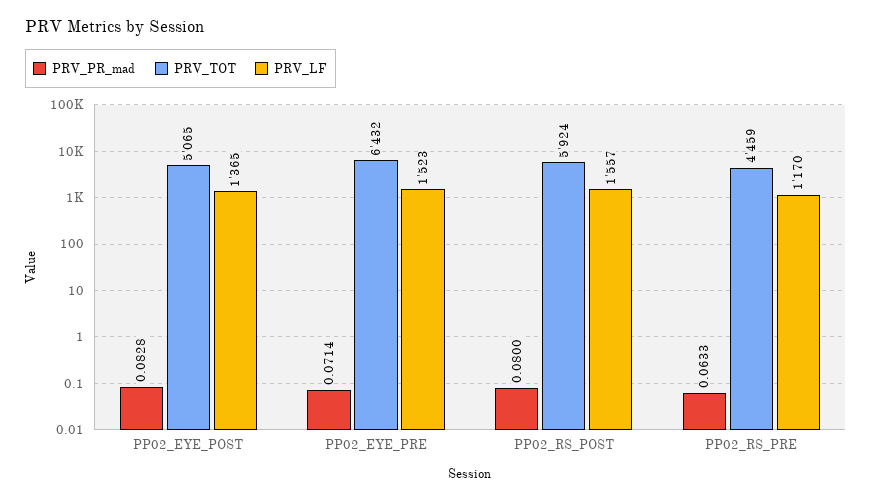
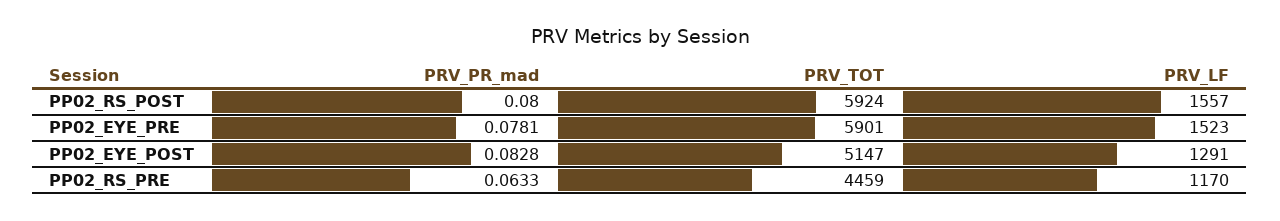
  {
    "PRV_PR_mad": {
      "PP02_EYE_POST": 0.0828,
-     "PP02_EYE_PRE": 0.0714,
+     "PP02_EYE_PRE": 0.0781,
      "PP02_RS_POST": 0.08,
      "PP02_RS_PRE": 0.0633
    },
    "PRV_TOT": {
-     "PP02_EYE_POST": 5065,
+     "PP02_EYE_POST": 5147,
-     "PP02_EYE_PRE": 6432,
+     "PP02_EYE_PRE": 5901,
      "PP02_RS_POST": 5924,
      "PP02_RS_PRE": 4459
    },
    "PRV_LF": {
-     "PP02_EYE_POST": 1365,
+     "PP02_EYE_POST": 1291,
      "PP02_EYE_PRE": 1523,
      "PP02_RS_POST": 1557,
      "PP02_RS_PRE": 1170
    }
  }

